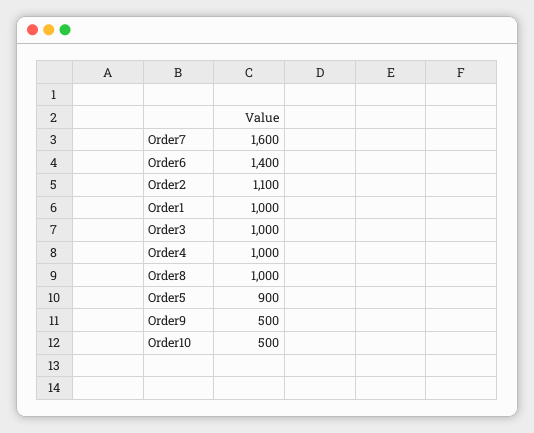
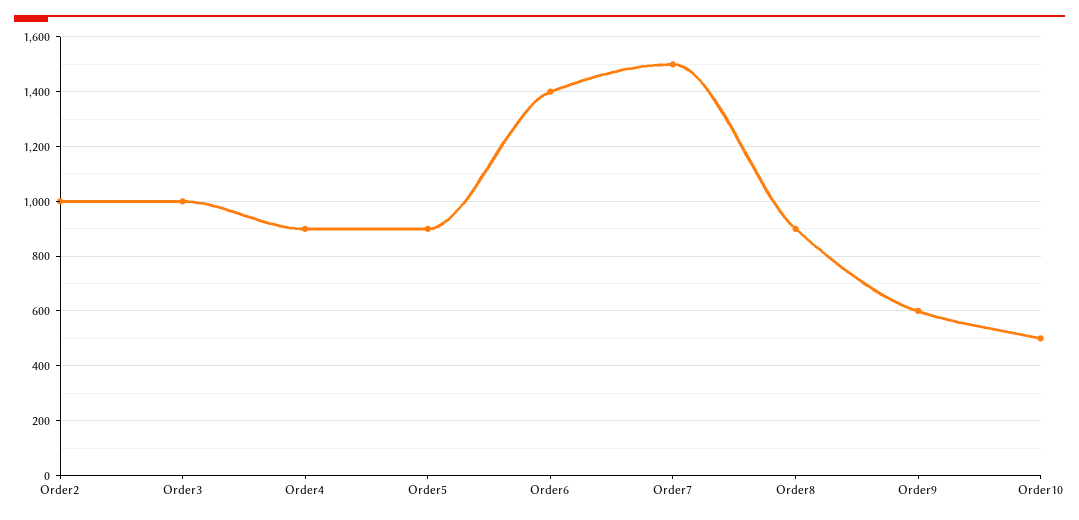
  {
-   "Order7": 1600,
+   "Order7": 1500,
    "Order6": 1400,
-   "Order2": 1100,
+   "Order2": 1000,
-   "Order1": 1000,
    "Order3": 1000,
-   "Order4": 1000,
+   "Order4": 900,
-   "Order8": 1000,
+   "Order8": 900,
    "Order5": 900,
-   "Order9": 500,
+   "Order9": 600,
    "Order10": 500
  }

